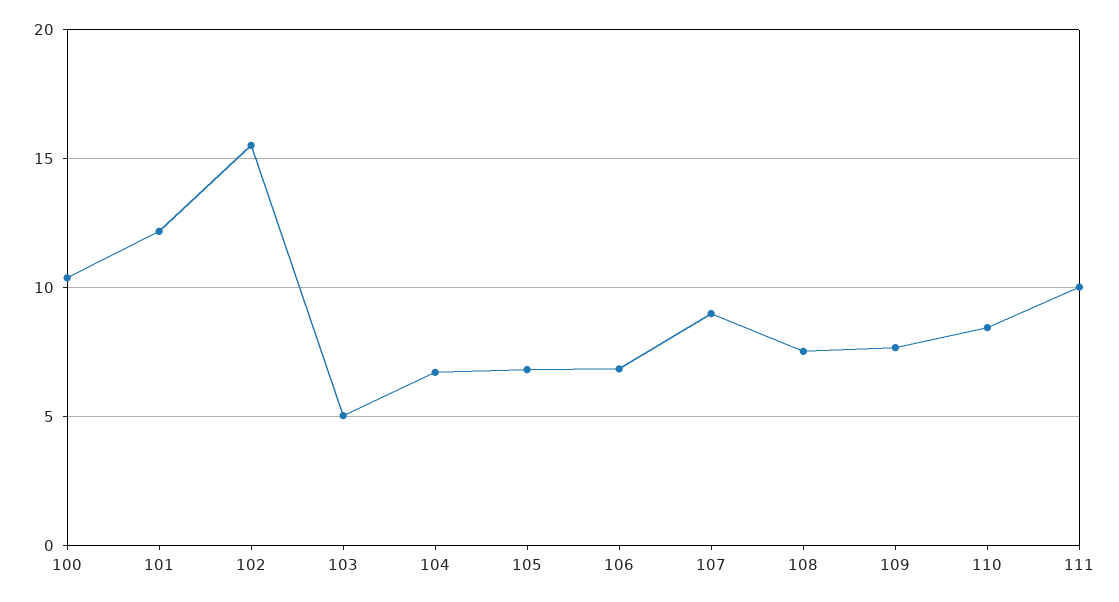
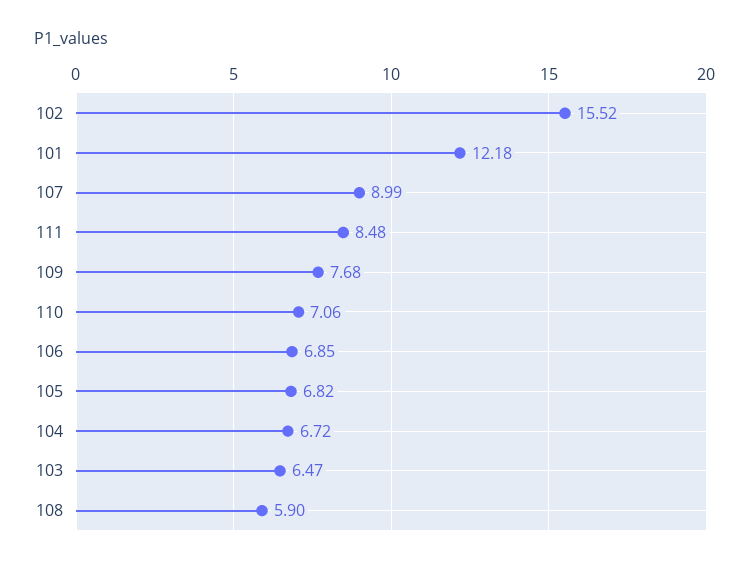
  {
-   "100": 10.5,
    "101": 12.18,
    "102": 15.52,
-   "103": 5,
+   "103": 6.47,
    "104": 6.72,
    "105": 6.82,
    "106": 6.85,
    "107": 8.99,
-   "108": 7.5,
+   "108": 5.9,
    "109": 7.68,
-   "110": 8.5,
+   "110": 7.06,
-   "111": 10
+   "111": 8.48
  }

